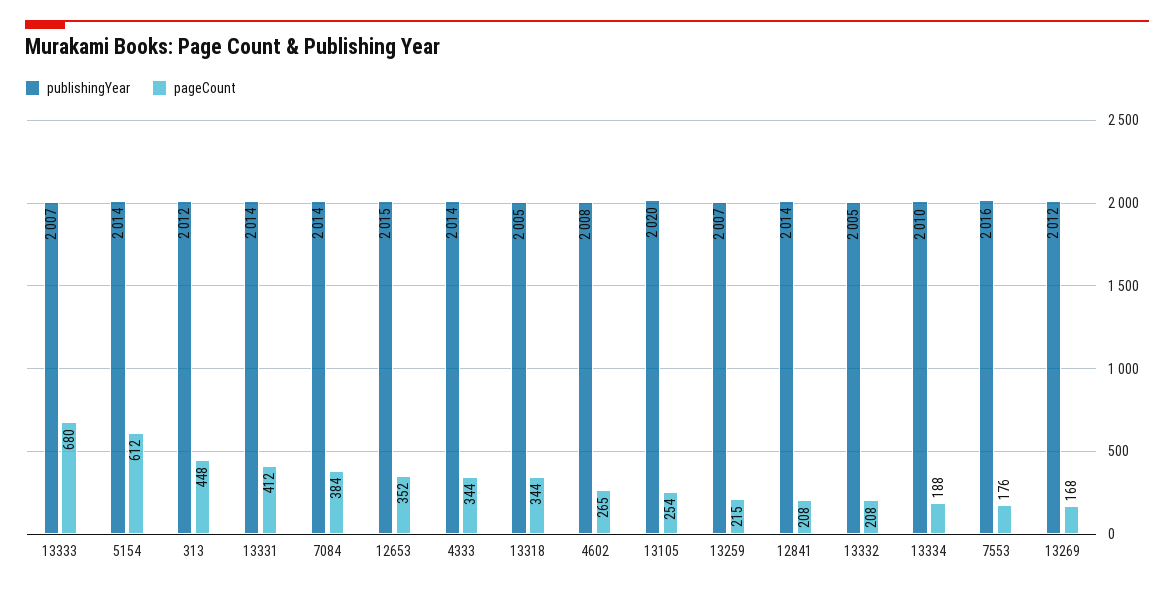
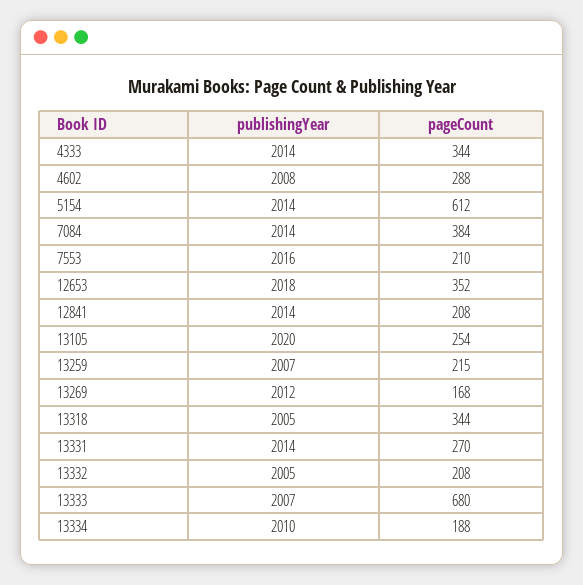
  {
    "publishingYear": {
      "13333": 2007,
      "5154": 2014,
-     "313": 2012,
      "13331": 2014,
      "7084": 2014,
-     "12653": 2015,
+     "12653": 2018,
      "4333": 2014,
      "13318": 2005,
      "4602": 2008,
      "13105": 2020,
      "13259": 2007,
      "12841": 2014,
      "13332": 2005,
      "13334": 2010,
      "7553": 2016,
      "13269": 2012
    },
    "pageCount": {
      "13333": 680,
      "5154": 612,
-     "313": 448,
-     "13331": 412,
+     "13331": 270,
      "7084": 384,
      "12653": 352,
      "4333": 344,
      "13318": 344,
-     "4602": 265,
+     "4602": 288,
      "13105": 254,
      "13259": 215,
      "12841": 208,
      "13332": 208,
      "13334": 188,
-     "7553": 176,
+     "7553": 210,
      "13269": 168
    }
  }

